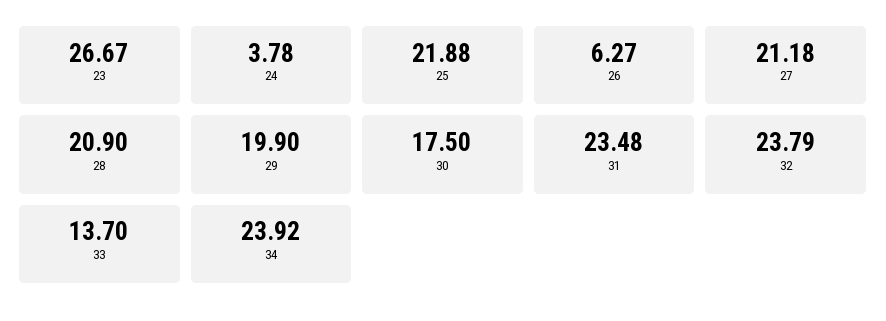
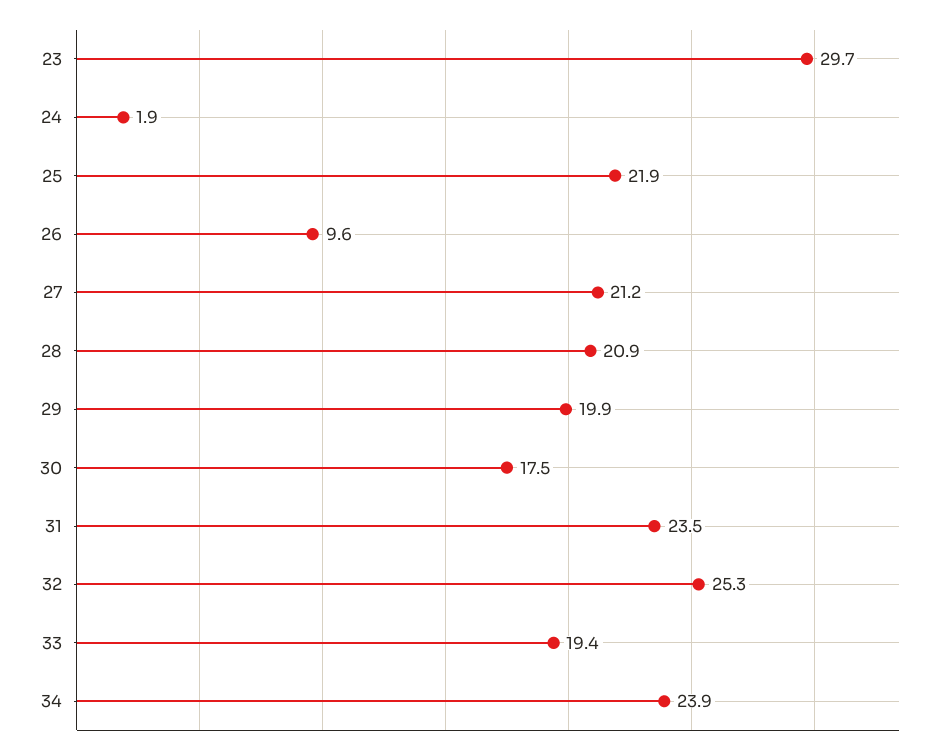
  {
-   "23": 26.67,
+   "23": 29.7,
-   "24": 3.78,
+   "24": 1.9,
    "25": 21.88,
-   "26": 6.27,
+   "26": 9.6,
    "27": 21.18,
    "28": 20.9,
    "29": 19.9,
    "30": 17.5,
    "31": 23.48,
-   "32": 23.79,
+   "32": 25.3,
-   "33": 13.7,
+   "33": 19.4,
    "34": 23.92
  }

